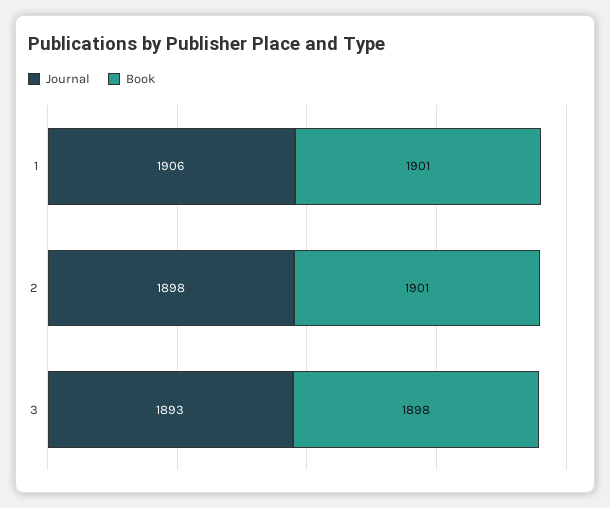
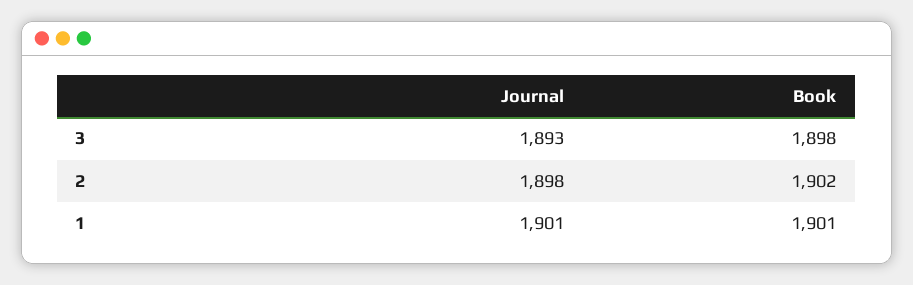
  {
    "Journal": {
-     "1": 1906,
+     "1": 1901,
      "2": 1898,
      "3": 1893
    },
    "Book": {
      "1": 1901,
-     "2": 1901,
+     "2": 1902,
      "3": 1898
    }
  }

